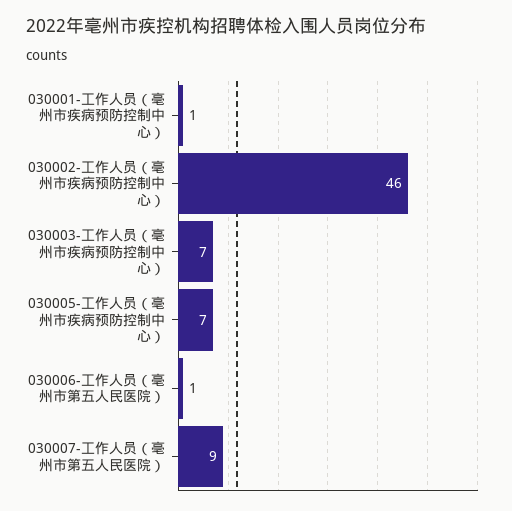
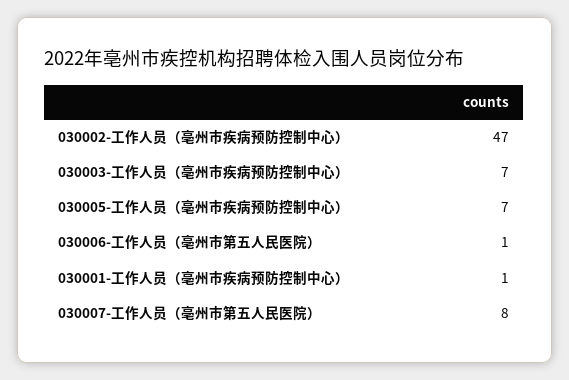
  {
    "030001-工作人员（亳州市疾病预防控制中心）": 1,
-   "030002-工作人员（亳州市疾病预防控制中心）": 46,
+   "030002-工作人员（亳州市疾病预防控制中心）": 47,
    "030003-工作人员（亳州市疾病预防控制中心）": 7,
    "030005-工作人员（亳州市疾病预防控制中心）": 7,
    "030006-工作人员（亳州市第五人民医院）": 1,
-   "030007-工作人员（亳州市第五人民医院）": 9
+   "030007-工作人员（亳州市第五人民医院）": 8
  }

